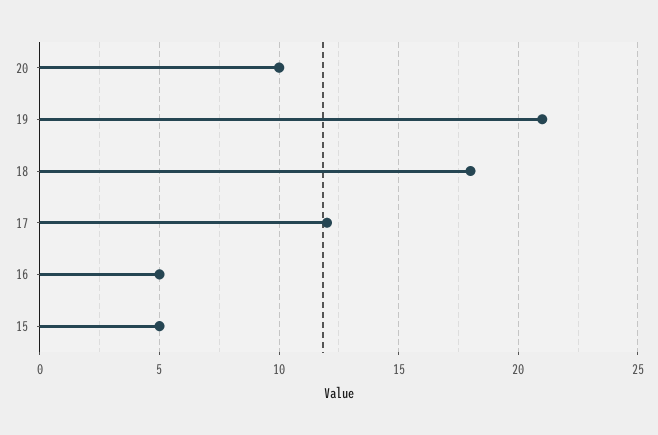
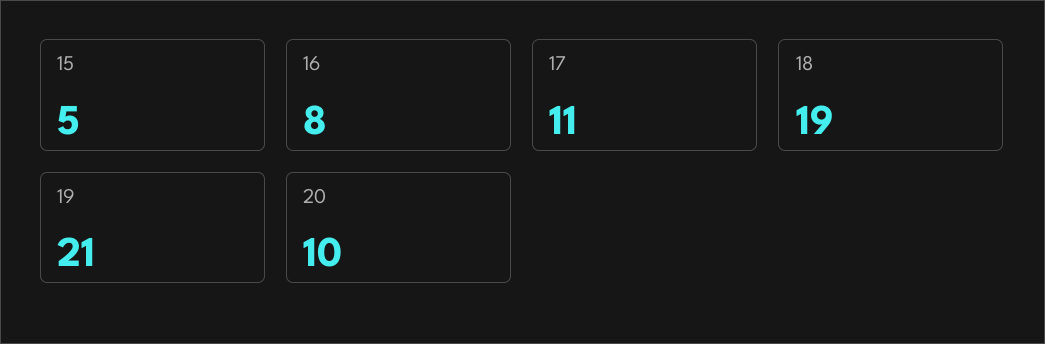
  {
    "20": 10,
    "19": 21,
-   "18": 18,
+   "18": 19,
-   "17": 12,
+   "17": 11,
-   "16": 5,
+   "16": 8,
    "15": 5
  }

